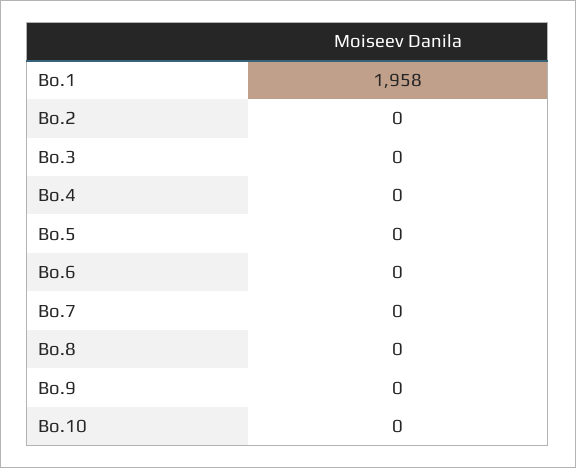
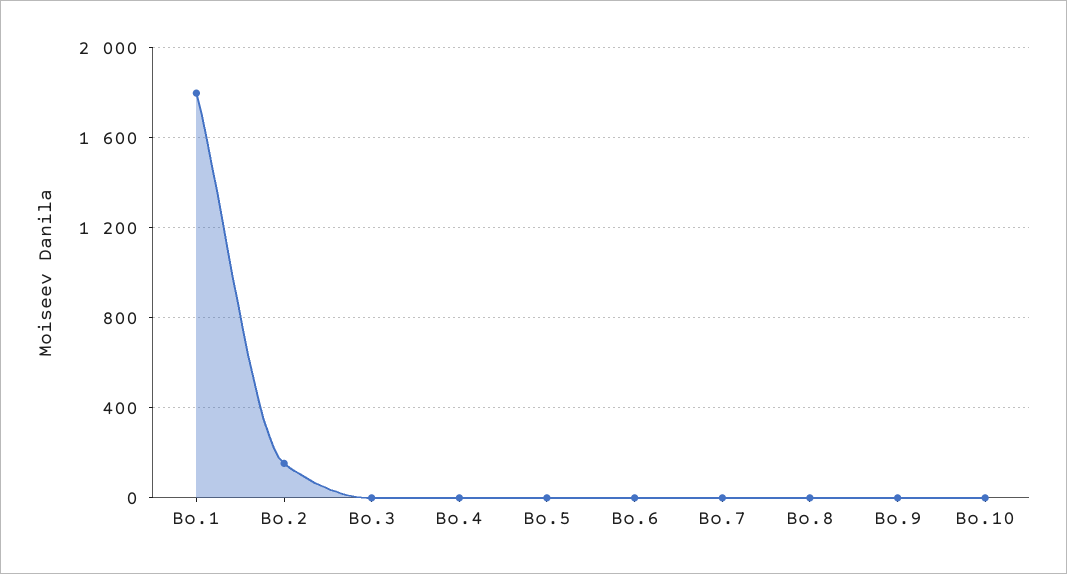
  {
-   "Bo.1": 1958,
+   "Bo.1": 1800,
-   "Bo.2": 0,
+   "Bo.2": 150,
    "Bo.3": 0,
    "Bo.4": 0,
    "Bo.5": 0,
    "Bo.6": 0,
    "Bo.7": 0,
    "Bo.8": 0,
    "Bo.9": 0,
    "Bo.10": 0
  }

